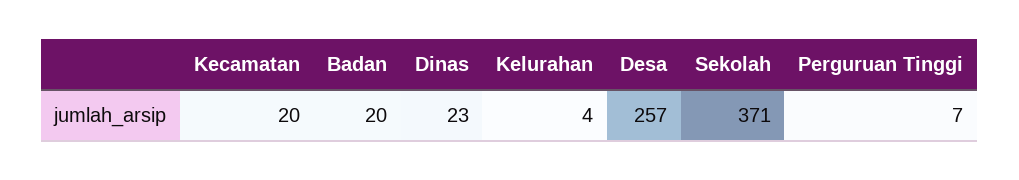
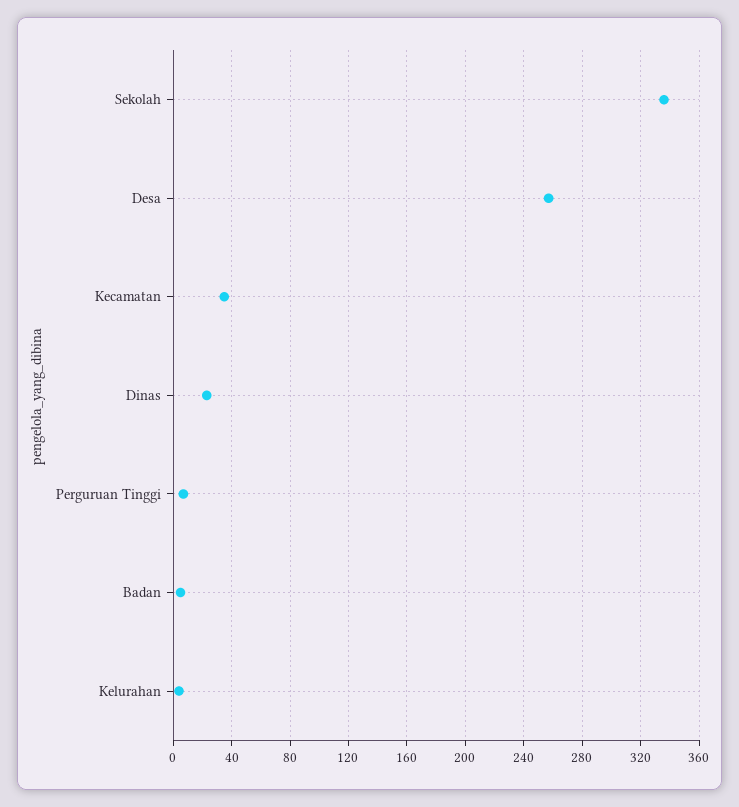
  {
-   "Kecamatan": 20,
+   "Kecamatan": 35,
-   "Badan": 20,
+   "Badan": 5,
    "Dinas": 23,
    "Kelurahan": 4,
    "Desa": 257,
-   "Sekolah": 371,
+   "Sekolah": 335,
    "Perguruan Tinggi": 7
  }

